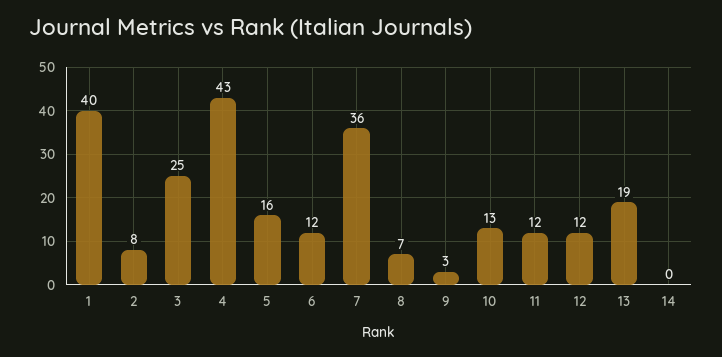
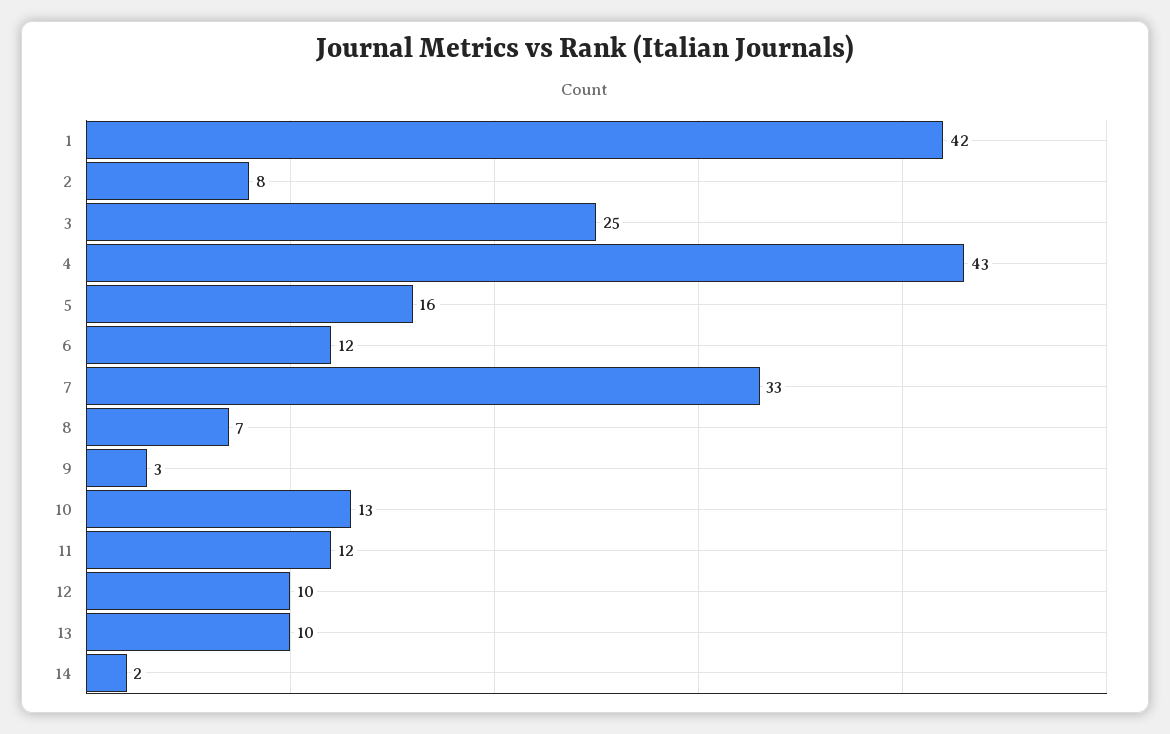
  {
-   "1": 40,
+   "1": 42,
    "2": 8,
    "3": 25,
    "4": 43,
    "5": 16,
    "6": 12,
-   "7": 36,
+   "7": 33,
    "8": 7,
    "9": 3,
    "10": 13,
    "11": 12,
-   "12": 12,
+   "12": 10,
-   "13": 19,
+   "13": 10,
-   "14": 0
+   "14": 2
  }

